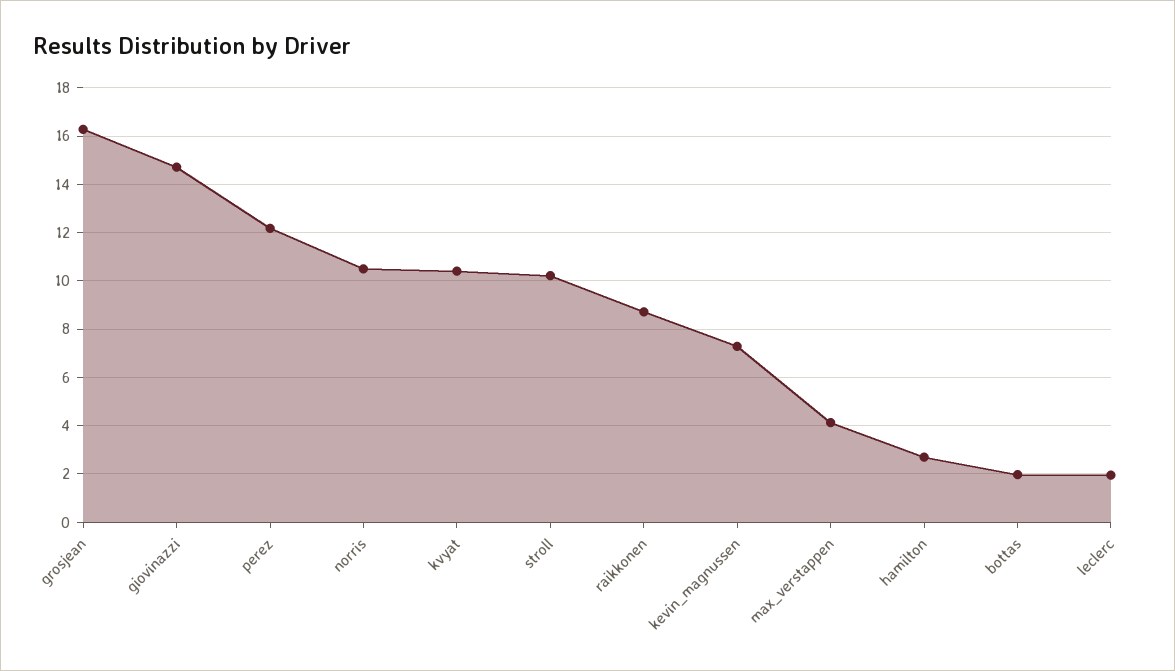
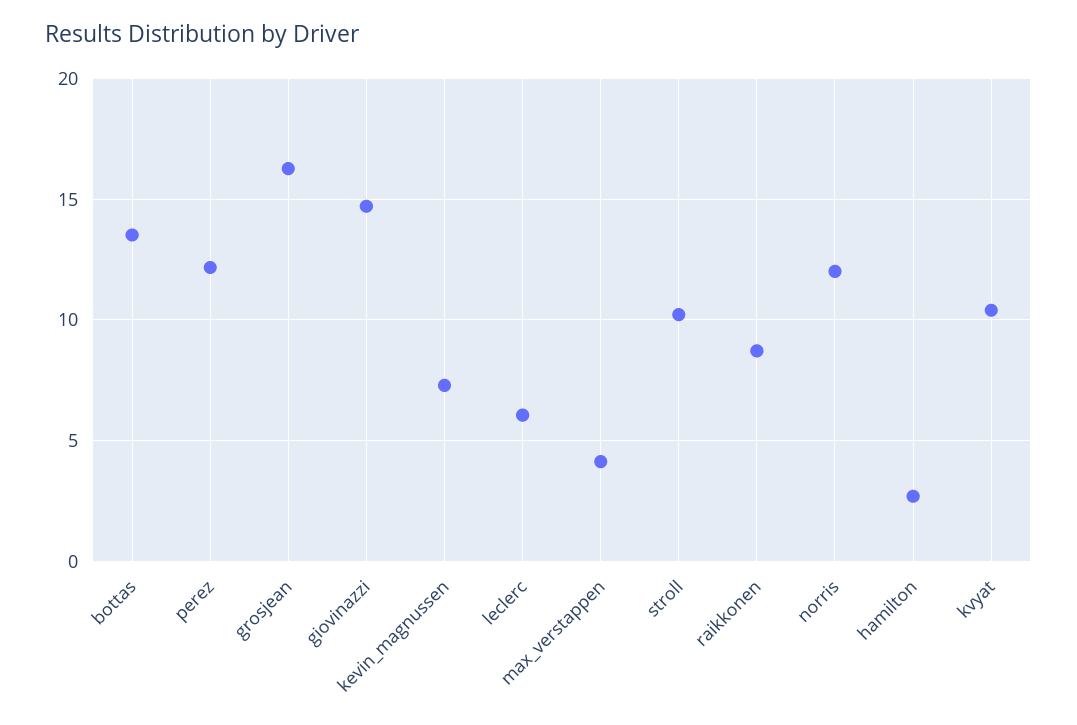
  {
    "grosjean": 16.25,
    "giovinazzi": 14.75,
    "perez": 12.25,
-   "norris": 10.5,
+   "norris": 12,
    "kvyat": 10.5,
    "stroll": 10.25,
    "raikkonen": 8.75,
    "kevin_magnussen": 7.25,
    "max_verstappen": 4.25,
    "hamilton": 2.75,
-   "bottas": 2,
+   "bottas": 13.5,
-   "leclerc": 2
+   "leclerc": 6
  }

